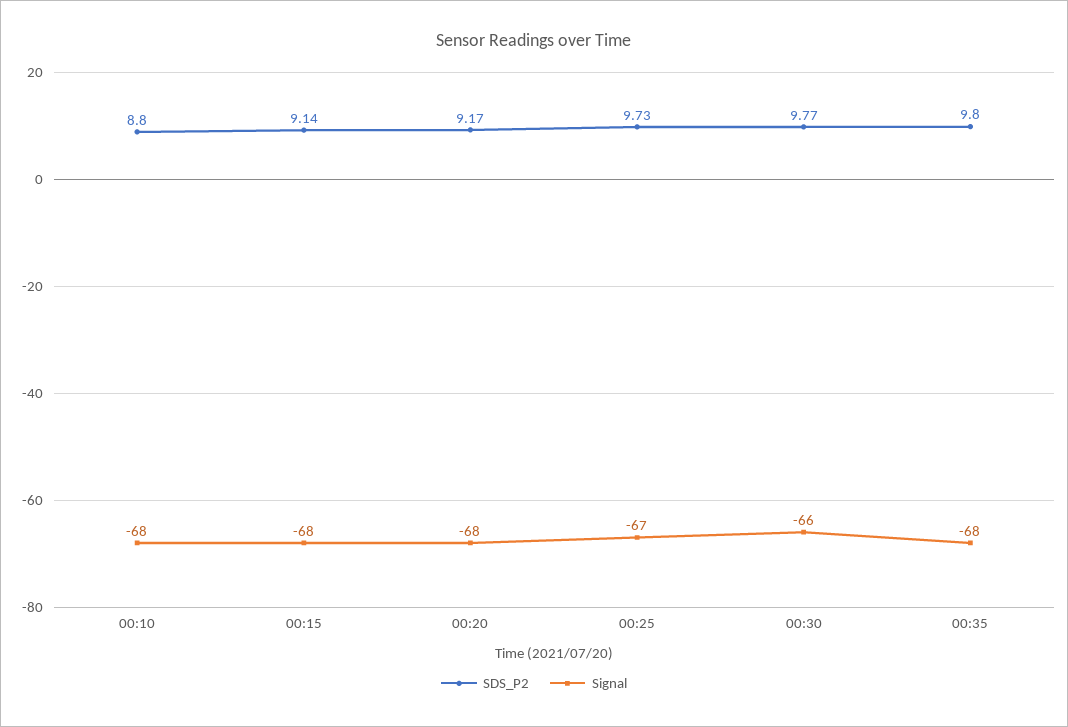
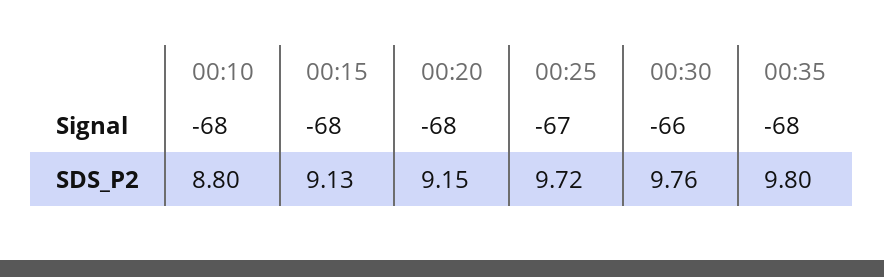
  {
    "SDS_P2": {
      "00:10": 8.8,
-     "00:15": 9.14,
+     "00:15": 9.13,
-     "00:20": 9.17,
+     "00:20": 9.15,
-     "00:25": 9.73,
+     "00:25": 9.72,
-     "00:30": 9.77,
+     "00:30": 9.76,
      "00:35": 9.8
    },
    "Signal": {
      "00:10": -68,
      "00:15": -68,
      "00:20": -68,
      "00:25": -67,
      "00:30": -66,
      "00:35": -68
    }
  }

